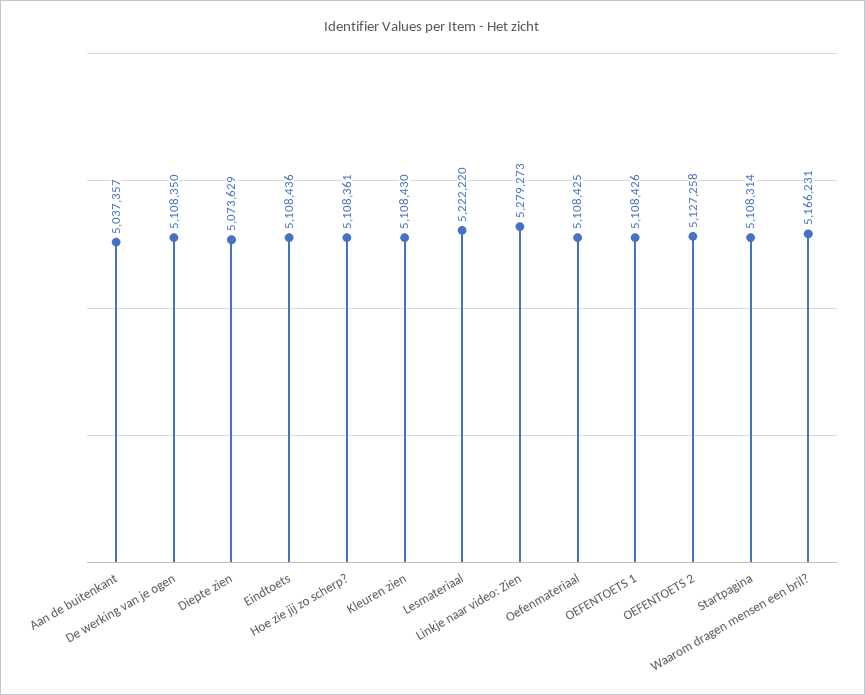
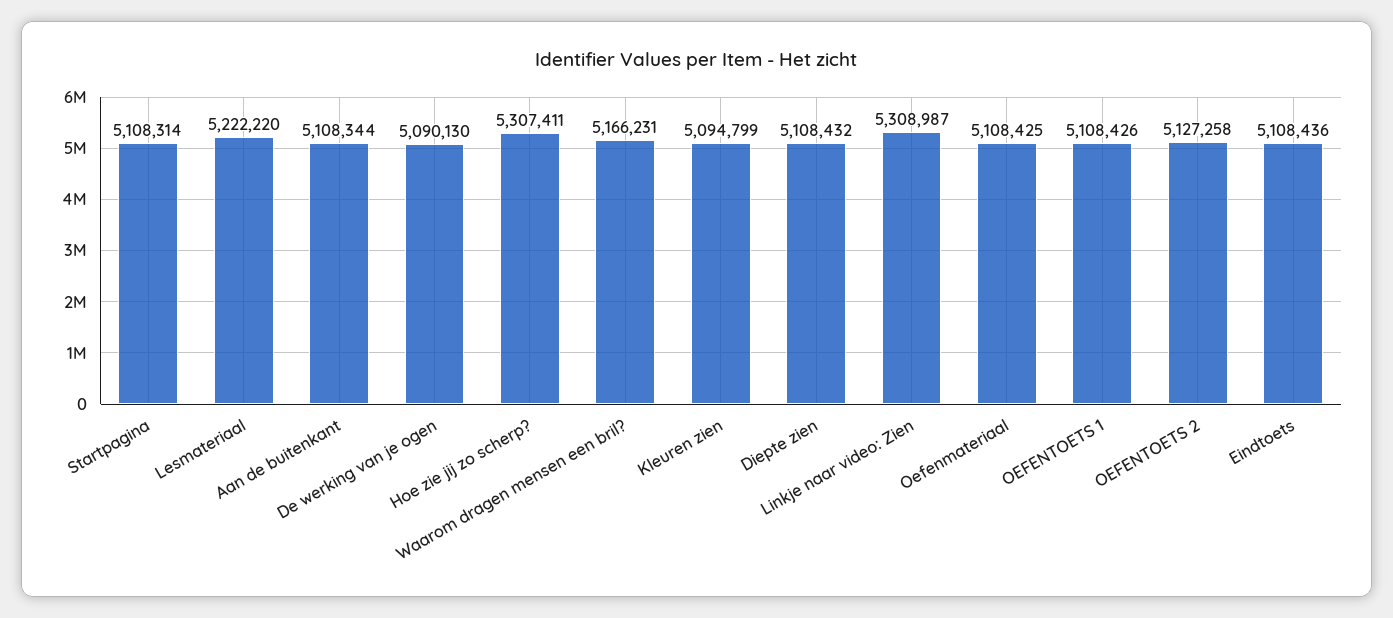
  {
-   "Aan de buitenkant": 5037357,
+   "Aan de buitenkant": 5108344,
-   "De werking van je ogen": 5108350,
+   "De werking van je ogen": 5090130,
-   "Diepte zien": 5073629,
+   "Diepte zien": 5108432,
    "Eindtoets": 5108436,
-   "Hoe zie jij zo scherp?": 5108361,
+   "Hoe zie jij zo scherp?": 5307411,
-   "Kleuren zien": 5108430,
+   "Kleuren zien": 5094799,
    "Lesmateriaal": 5222220,
-   "Linkje naar video: Zien": 5279273,
+   "Linkje naar video: Zien": 5308987,
    "Oefenmateriaal": 5108425,
    "OEFENTOETS 1": 5108426,
    "OEFENTOETS 2": 5127258,
    "Startpagina": 5108314,
    "Waarom dragen mensen een bril?": 5166231
  }

